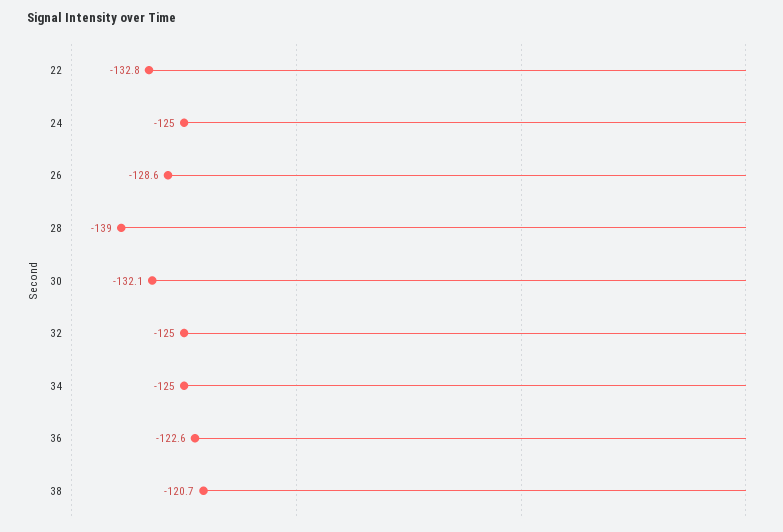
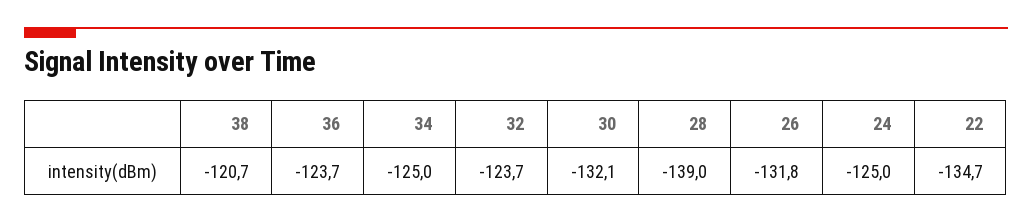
  {
-   "22": -132.8,
+   "22": -134.7,
    "24": -125,
-   "26": -128.6,
+   "26": -131.8,
    "28": -139,
    "30": -132.1,
-   "32": -125,
+   "32": -123.7,
    "34": -125,
-   "36": -122.6,
+   "36": -123.7,
    "38": -120.7
  }

